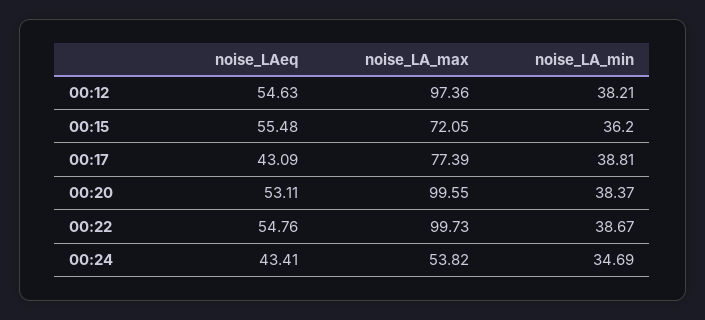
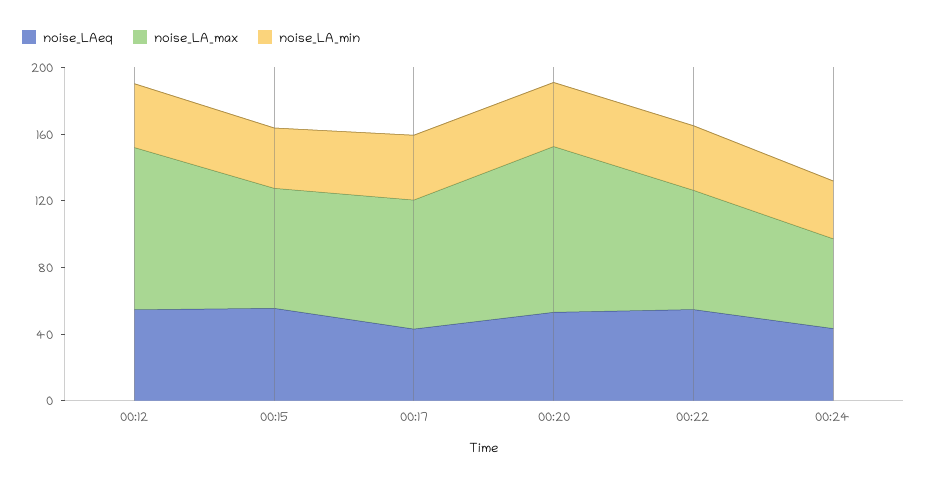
  {
    "noise_LAeq": {
      "00:12": 54.63,
      "00:15": 55.48,
      "00:17": 43.09,
      "00:20": 53.11,
      "00:22": 54.76,
      "00:24": 43.41
    },
    "noise_LA_max": {
      "00:12": 97.36,
      "00:15": 72.05,
      "00:17": 77.39,
      "00:20": 99.55,
-     "00:22": 99.73,
+     "00:22": 70,
      "00:24": 53.82
    },
    "noise_LA_min": {
      "00:12": 38.21,
      "00:15": 36.2,
      "00:17": 38.81,
      "00:20": 38.37,
      "00:22": 38.67,
      "00:24": 34.69
    }
  }

